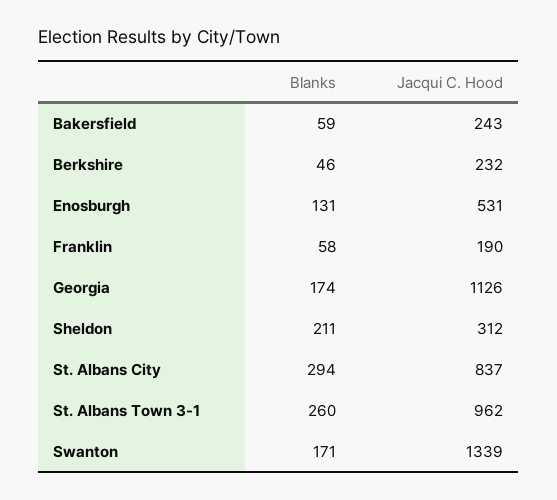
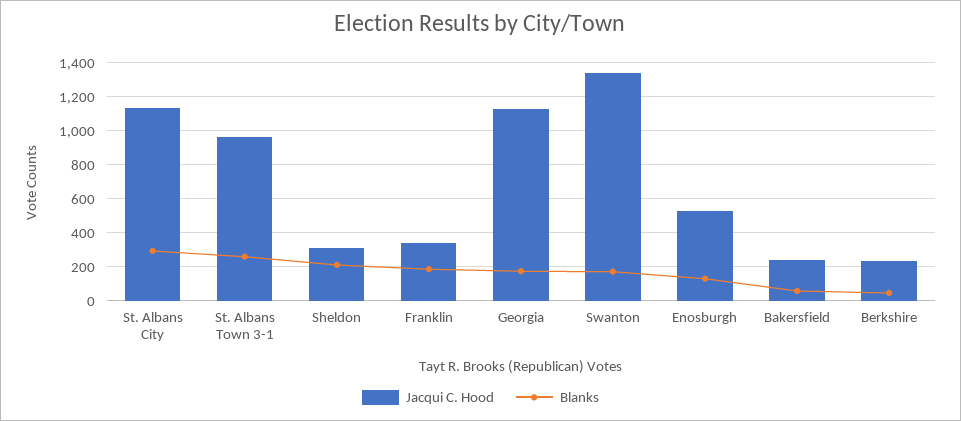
  {
    "Blanks": {
      "Bakersfield": 59,
      "Berkshire": 46,
      "Enosburgh": 131,
-     "Franklin": 58,
+     "Franklin": 200,
      "Georgia": 174,
      "Sheldon": 211,
      "St. Albans City": 294,
      "St. Albans Town 3-1": 260,
      "Swanton": 171
    },
    "Jacqui C. Hood": {
      "Bakersfield": 243,
      "Berkshire": 232,
      "Enosburgh": 531,
-     "Franklin": 190,
+     "Franklin": 350,
      "Georgia": 1126,
      "Sheldon": 312,
-     "St. Albans City": 837,
+     "St. Albans City": 1150,
      "St. Albans Town 3-1": 962,
      "Swanton": 1339
    }
  }

